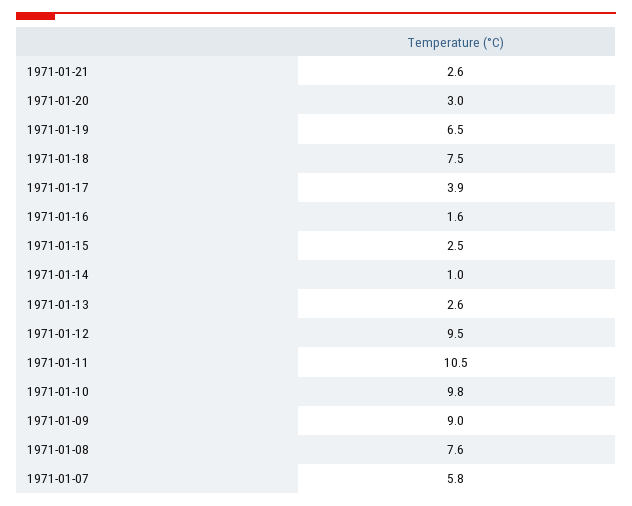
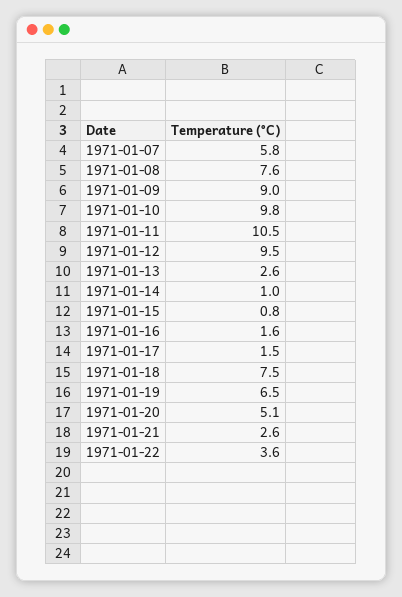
  {
    "1971-01-21": 2.6,
-   "1971-01-20": 3,
+   "1971-01-20": 5.1,
    "1971-01-19": 6.5,
    "1971-01-18": 7.5,
-   "1971-01-17": 3.9,
+   "1971-01-17": 1.5,
    "1971-01-16": 1.6,
-   "1971-01-15": 2.5,
+   "1971-01-15": 0.8,
    "1971-01-14": 1,
    "1971-01-13": 2.6,
    "1971-01-12": 9.5,
    "1971-01-11": 10.5,
    "1971-01-10": 9.8,
    "1971-01-09": 9,
    "1971-01-08": 7.6,
-   "1971-01-07": 5.8
+   "1971-01-07": 5.8,
+   "1971-01-22": 3.6
  }

